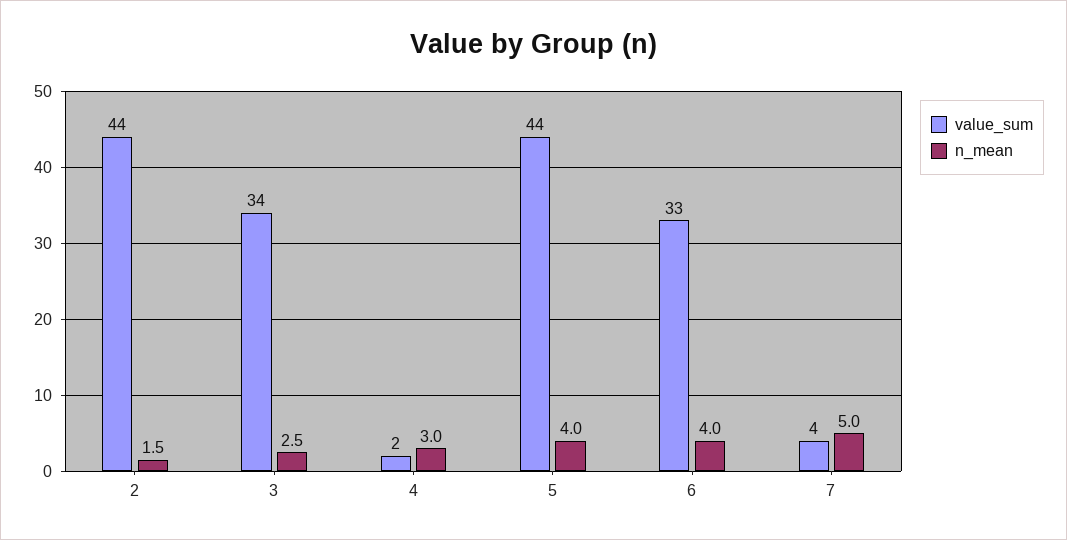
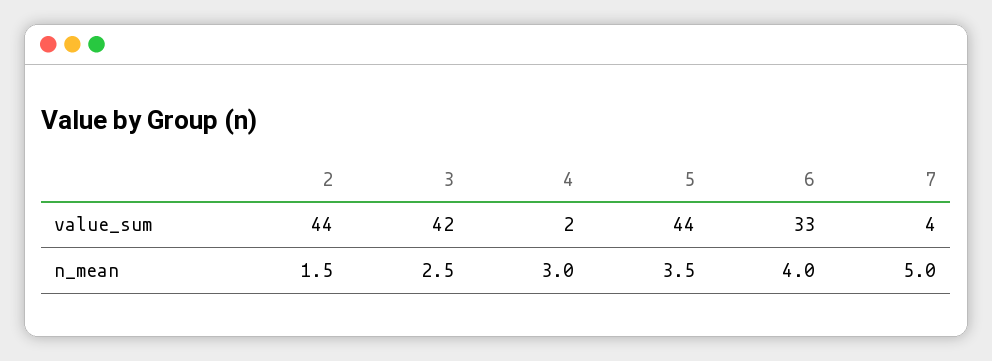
  {
    "value_sum": {
      "2": 44,
-     "3": 34,
+     "3": 42,
      "4": 2,
      "5": 44,
      "6": 33,
      "7": 4
    },
    "n_mean": {
      "2": 1.5,
      "3": 2.5,
      "4": 3,
-     "5": 4,
+     "5": 3.5,
      "6": 4,
      "7": 5
    }
  }

